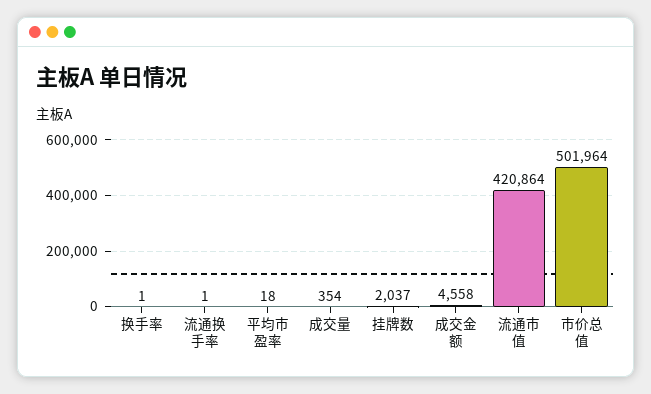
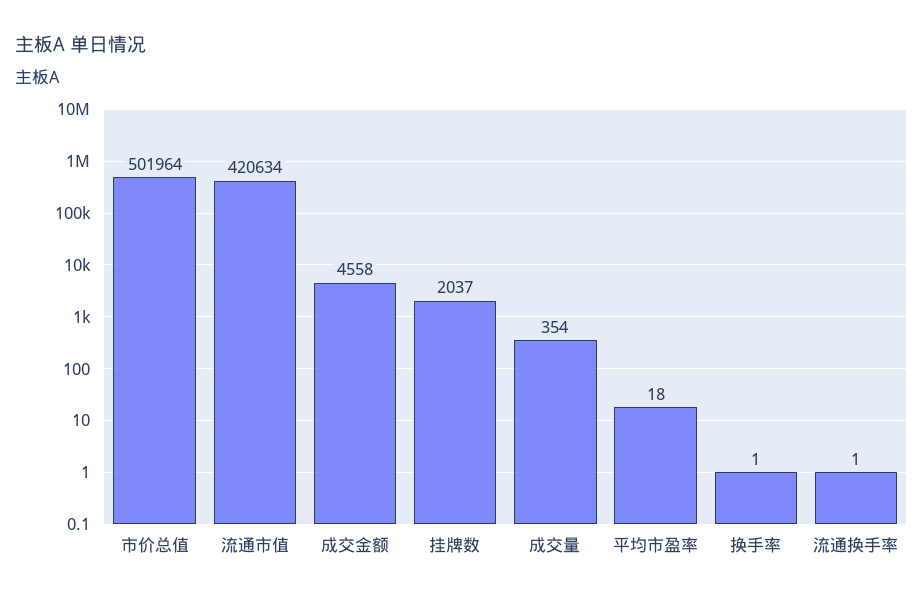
  {
    "换手率": 1,
    "流通换手率": 1,
    "平均市盈率": 18,
    "成交量": 354,
    "挂牌数": 2037,
    "成交金额": 4558,
-   "流通市值": 420864,
+   "流通市值": 420634,
    "市价总值": 501964
  }

